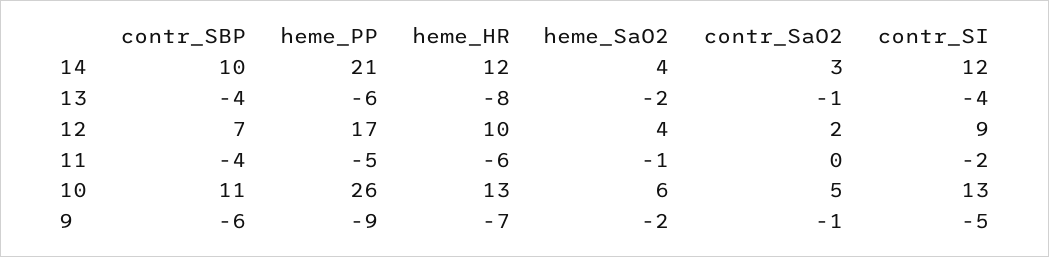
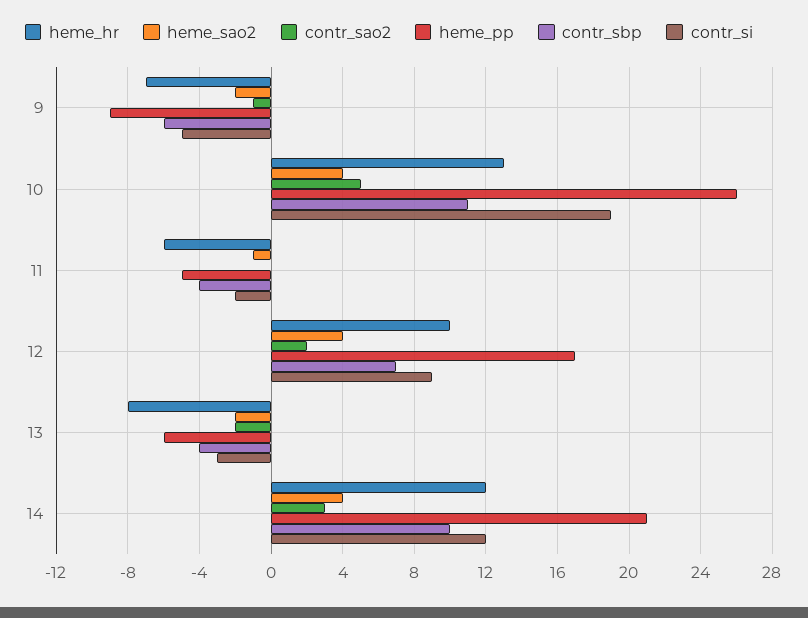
  {
    "contr_SBP": {
      "14": 10,
      "13": -4,
      "12": 7,
      "11": -4,
      "10": 11,
      "9": -6
    },
    "heme_PP": {
      "14": 21,
      "13": -6,
      "12": 17,
      "11": -5,
      "10": 26,
      "9": -9
    },
    "heme_HR": {
      "14": 12,
      "13": -8,
      "12": 10,
      "11": -6,
      "10": 13,
      "9": -7
    },
    "heme_SaO2": {
      "14": 4,
      "13": -2,
      "12": 4,
      "11": -1,
-     "10": 6,
+     "10": 4,
      "9": -2
    },
    "contr_SaO2": {
      "14": 3,
-     "13": -1,
+     "13": -2,
      "12": 2,
      "11": 0,
      "10": 5,
      "9": -1
    },
    "contr_SI": {
      "14": 12,
-     "13": -4,
+     "13": -3,
      "12": 9,
      "11": -2,
-     "10": 13,
+     "10": 19,
      "9": -5
    }
  }

